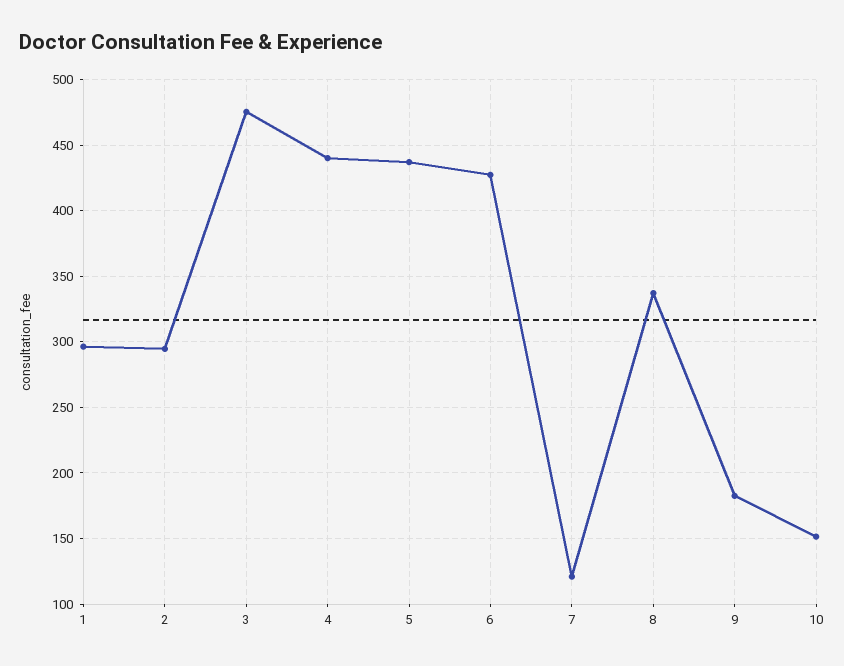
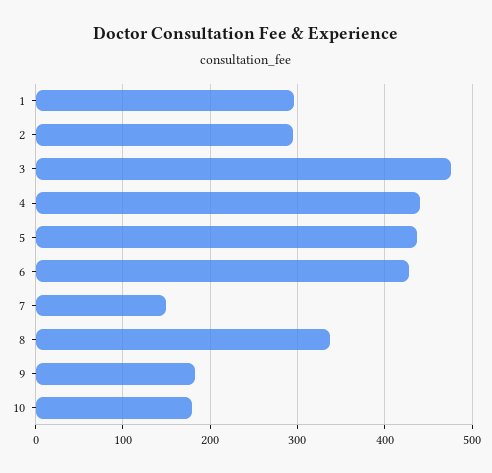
  {
    "1": 295,
    "2": 295,
    "3": 475,
    "4": 440,
    "5": 435,
    "6": 425,
-   "7": 120,
+   "7": 150,
    "8": 335,
    "9": 185,
-   "10": 150
+   "10": 180
  }

